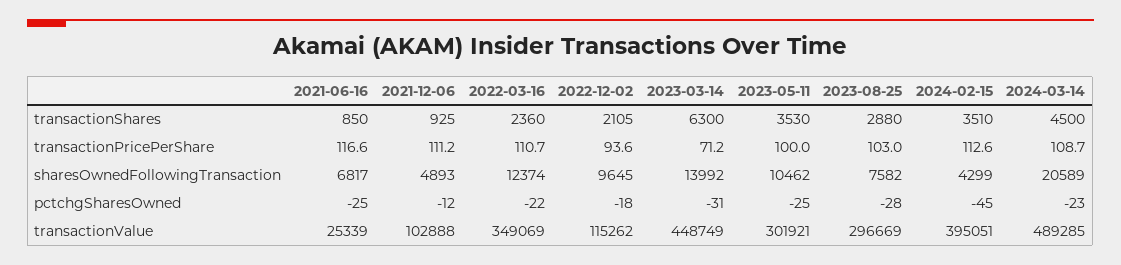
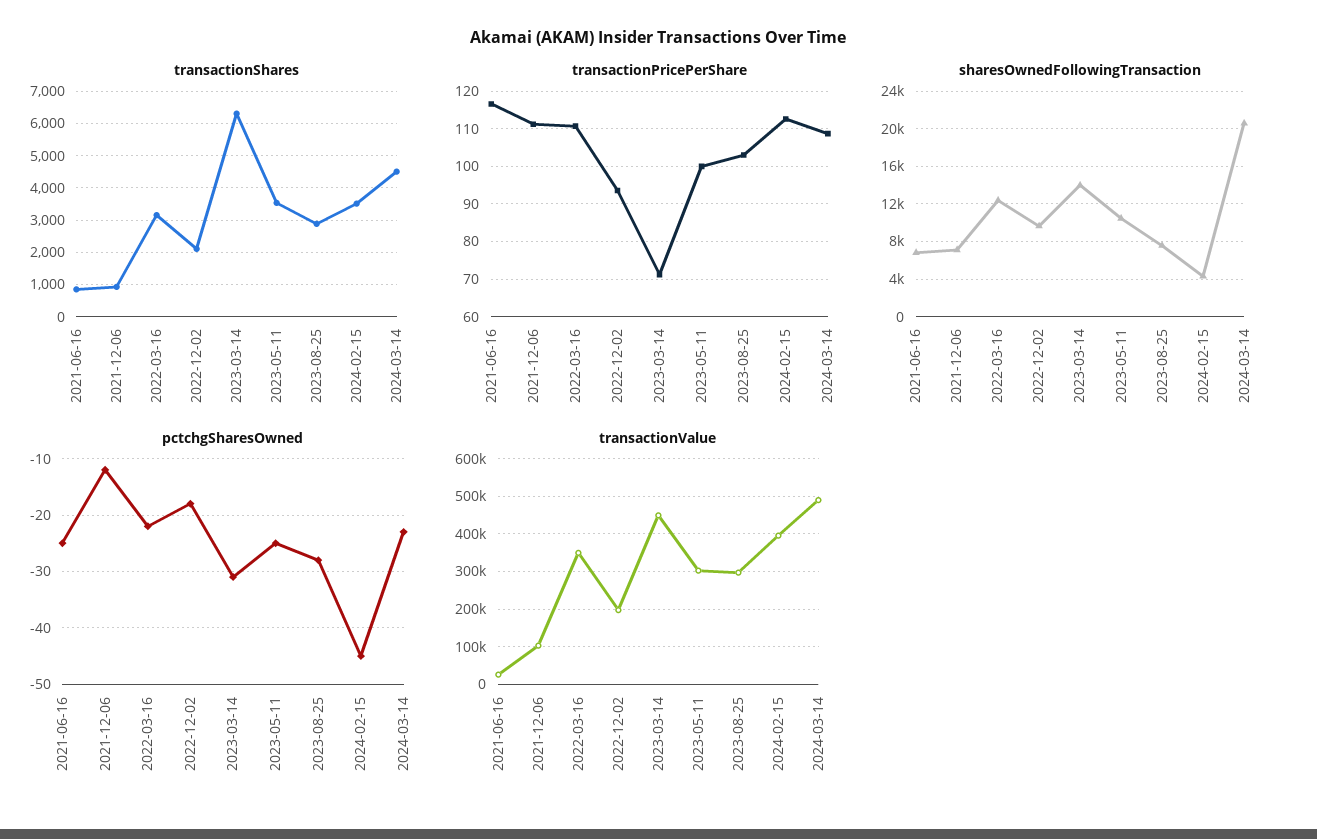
  {
    "transactionShares": {
      "2021-06-16": 850,
      "2021-12-06": 925,
-     "2022-03-16": 2360,
+     "2022-03-16": 3200,
      "2022-12-02": 2105,
      "2023-03-14": 6300,
      "2023-05-11": 3530,
      "2023-08-25": 2880,
      "2024-02-15": 3510,
      "2024-03-14": 4500
    },
    "transactionPricePerShare": {
      "2021-06-16": 116.6,
      "2021-12-06": 111.2,
      "2022-03-16": 110.7,
      "2022-12-02": 93.6,
      "2023-03-14": 71.2,
      "2023-05-11": 100,
      "2023-08-25": 103,
      "2024-02-15": 112.6,
      "2024-03-14": 108.7
    },
    "sharesOwnedFollowingTransaction": {
      "2021-06-16": 6817,
-     "2021-12-06": 4893,
+     "2021-12-06": 7000,
      "2022-03-16": 12374,
      "2022-12-02": 9645,
      "2023-03-14": 13992,
      "2023-05-11": 10462,
      "2023-08-25": 7582,
      "2024-02-15": 4299,
      "2024-03-14": 20589
    },
    "pctchgSharesOwned": {
      "2021-06-16": -25,
      "2021-12-06": -12,
      "2022-03-16": -22,
      "2022-12-02": -18,
      "2023-03-14": -31,
      "2023-05-11": -25,
      "2023-08-25": -28,
      "2024-02-15": -45,
      "2024-03-14": -23
    },
    "transactionValue": {
      "2021-06-16": 25339,
      "2021-12-06": 102888,
      "2022-03-16": 349069,
-     "2022-12-02": 115262,
+     "2022-12-02": 200000,
      "2023-03-14": 448749,
      "2023-05-11": 301921,
      "2023-08-25": 296669,
      "2024-02-15": 395051,
      "2024-03-14": 489285
    }
  }

